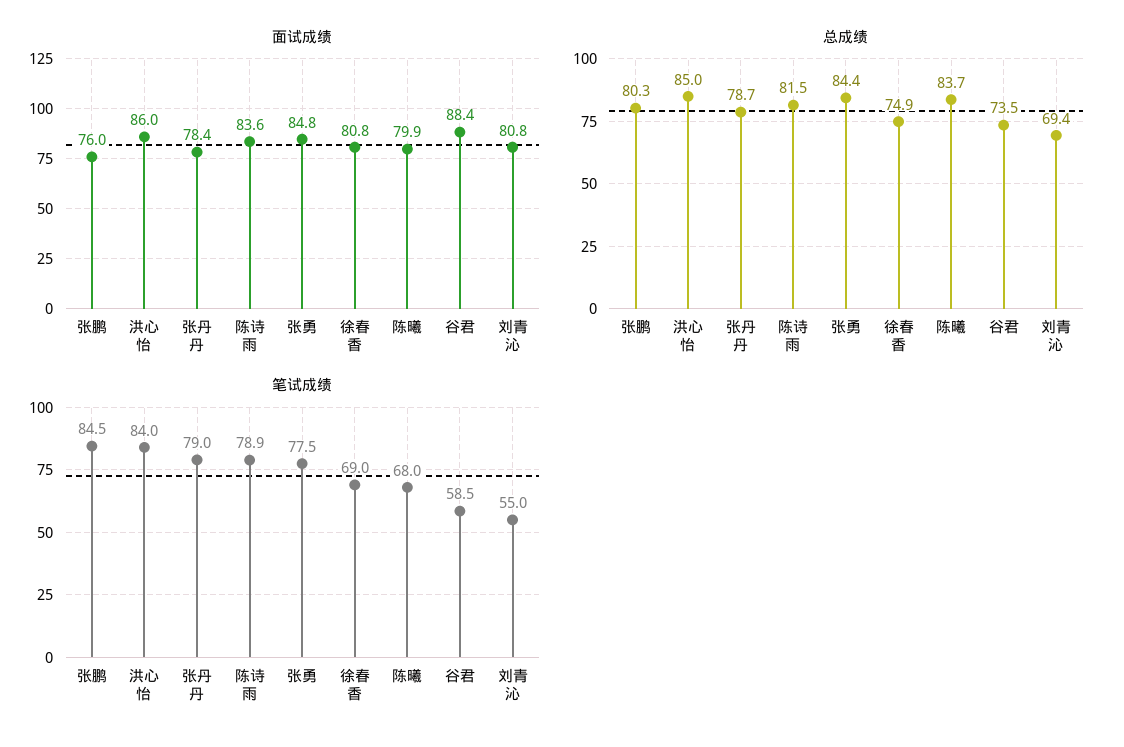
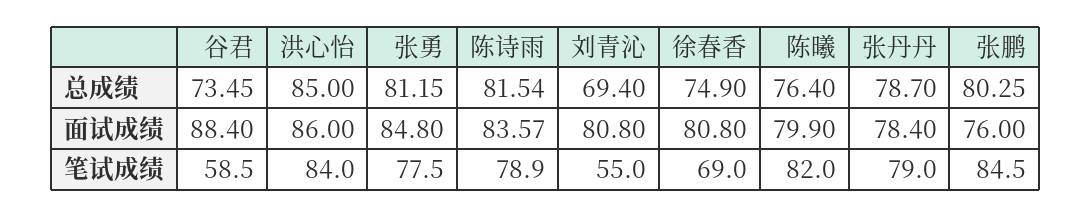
  {
    "面试成绩": {
      "张鹏": 76,
      "洪心怡": 86,
      "张丹丹": 78.4,
      "陈诗雨": 83.57,
      "张勇": 84.8,
      "徐春香": 80.8,
      "陈曦": 79.9,
      "谷君": 88.4,
      "刘青沁": 80.8
    },
    "总成绩": {
      "张鹏": 80.25,
      "洪心怡": 85,
      "张丹丹": 78.7,
      "陈诗雨": 81.54,
-     "张勇": 84.4,
+     "张勇": 81.15,
      "徐春香": 74.9,
-     "陈曦": 83.7,
+     "陈曦": 76.4,
      "谷君": 73.45,
      "刘青沁": 69.4
    },
    "笔试成绩": {
      "张鹏": 84.5,
      "洪心怡": 84,
      "张丹丹": 79,
      "陈诗雨": 78.9,
      "张勇": 77.5,
      "徐春香": 69,
-     "陈曦": 68,
+     "陈曦": 82,
      "谷君": 58.5,
      "刘青沁": 55
    }
  }

